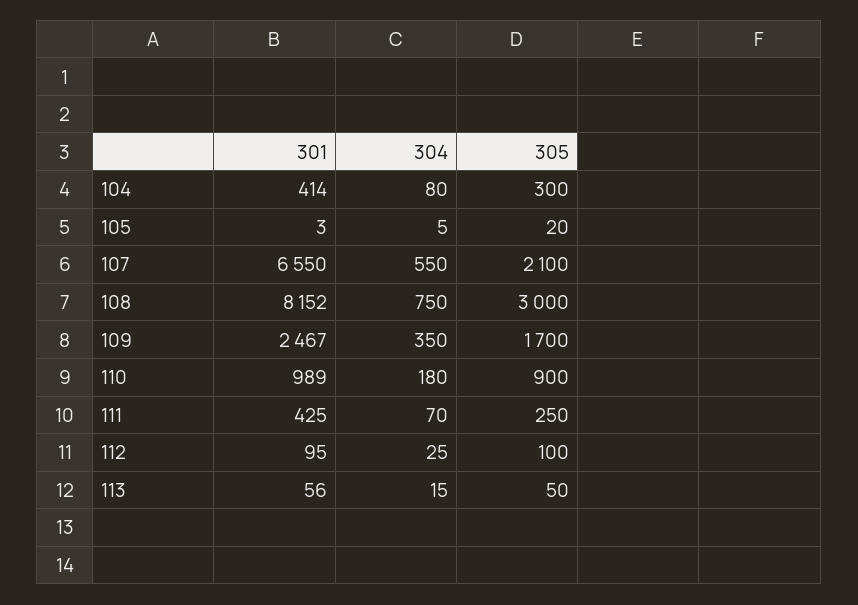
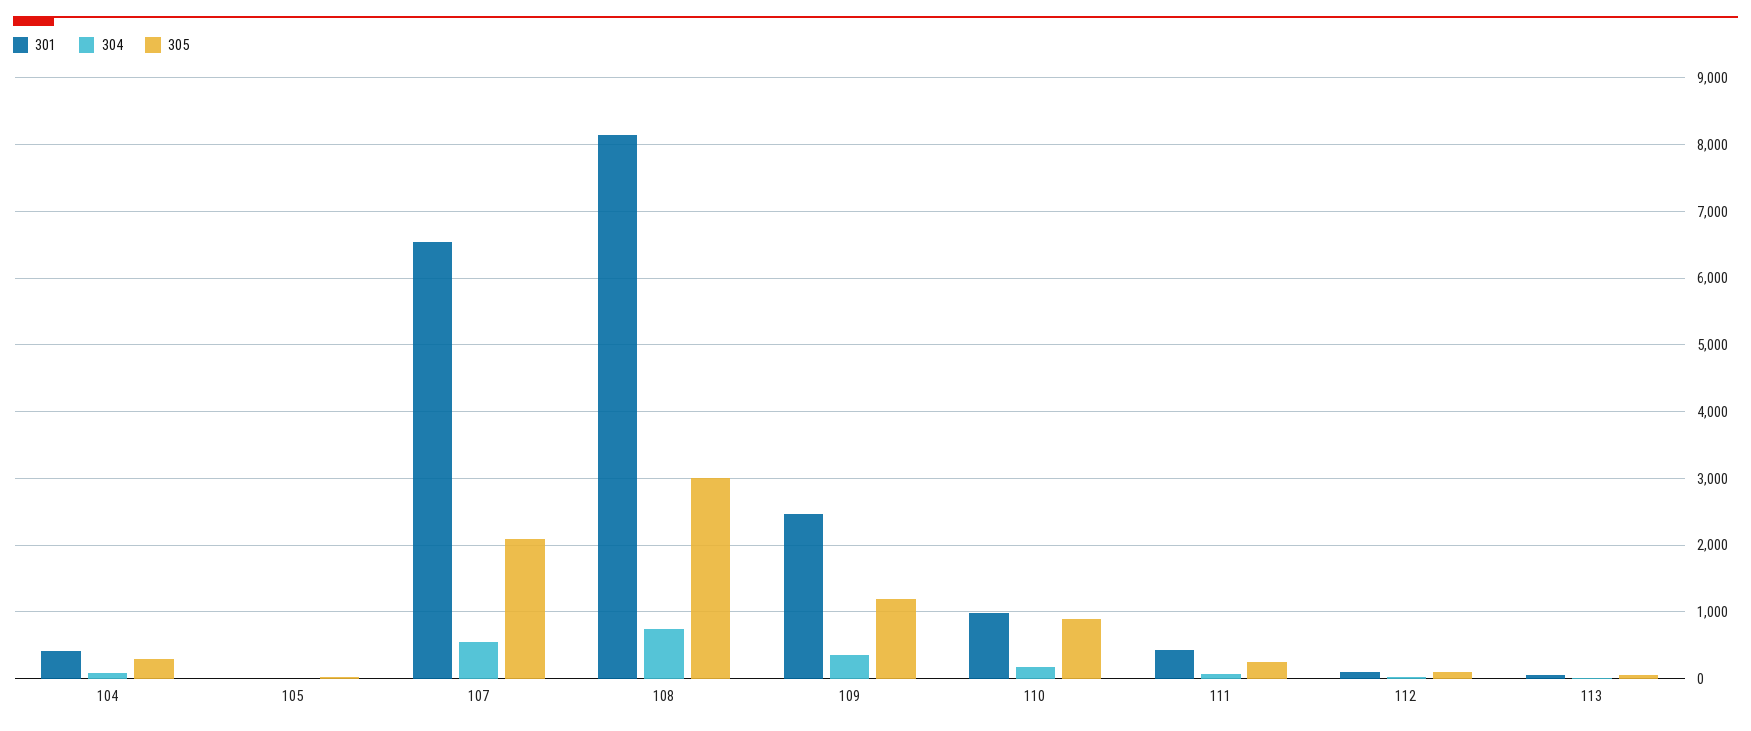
  {
    "301": {
      "104": 414,
      "105": 3,
      "107": 6550,
      "108": 8152,
      "109": 2467,
      "110": 989,
      "111": 425,
      "112": 95,
      "113": 56
    },
    "304": {
      "104": 80,
      "105": 5,
      "107": 550,
      "108": 750,
      "109": 350,
      "110": 180,
      "111": 70,
      "112": 25,
      "113": 15
    },
    "305": {
      "104": 300,
      "105": 20,
      "107": 2100,
      "108": 3000,
-     "109": 1700,
+     "109": 1200,
      "110": 900,
      "111": 250,
      "112": 100,
      "113": 50
    }
  }

